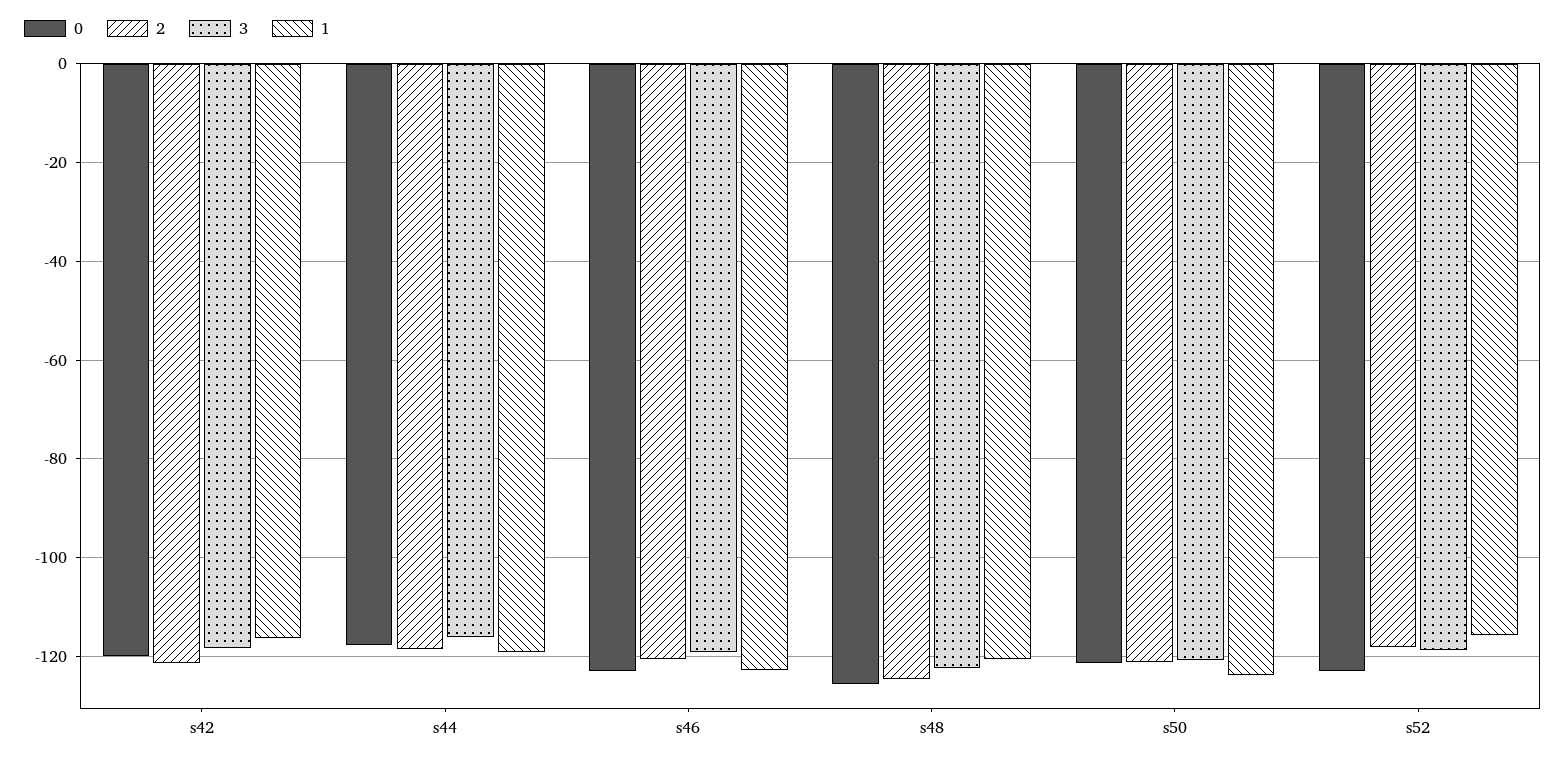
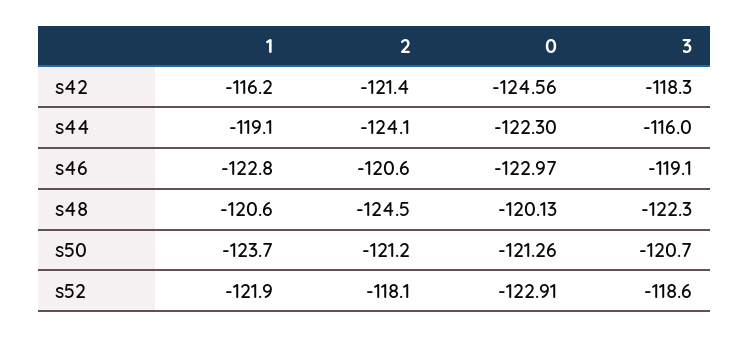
  {
    "0": {
-     "s42": -120,
+     "s42": -124.56,
-     "s44": -118,
+     "s44": -122.3,
      "s46": -122.97,
-     "s48": -126,
+     "s48": -120.13,
      "s50": -121.26,
      "s52": -122.91
    },
    "2": {
      "s42": -121.4,
-     "s44": -118,
+     "s44": -124.1,
      "s46": -120.6,
      "s48": -124.5,
      "s50": -121.2,
      "s52": -118.1
    },
    "3": {
      "s42": -118.3,
      "s44": -116,
      "s46": -119.1,
      "s48": -122.3,
      "s50": -120.7,
      "s52": -118.6
    },
    "1": {
      "s42": -116.2,
      "s44": -119.1,
      "s46": -122.8,
      "s48": -120.6,
      "s50": -123.7,
-     "s52": -116
+     "s52": -121.9
    }
  }

